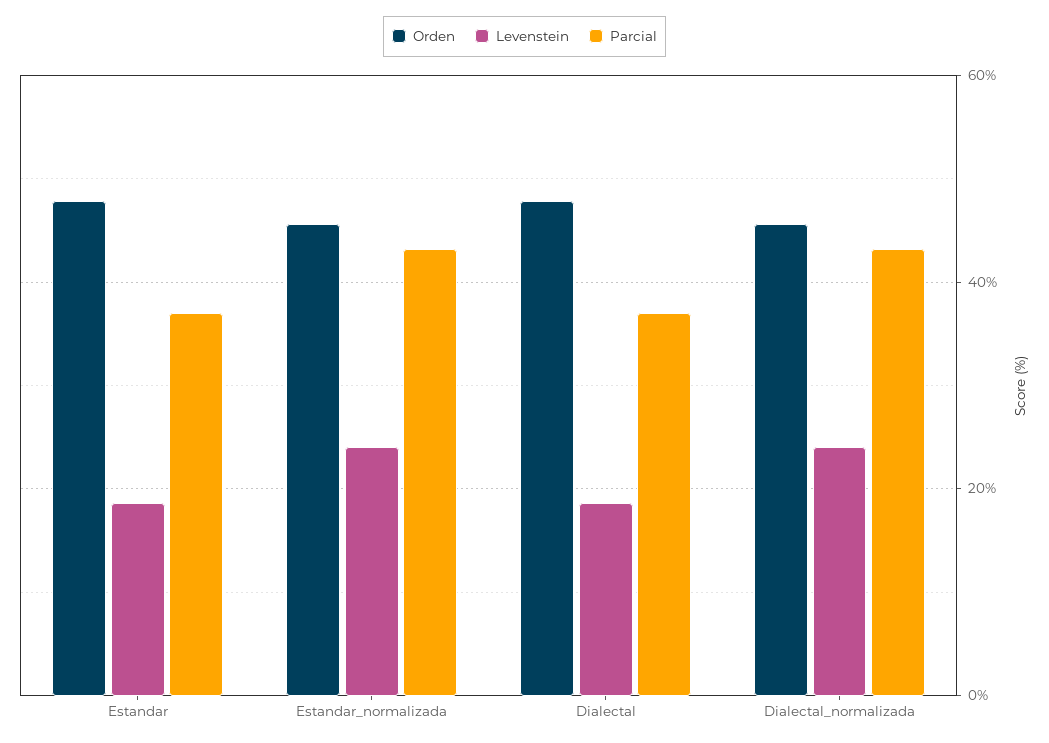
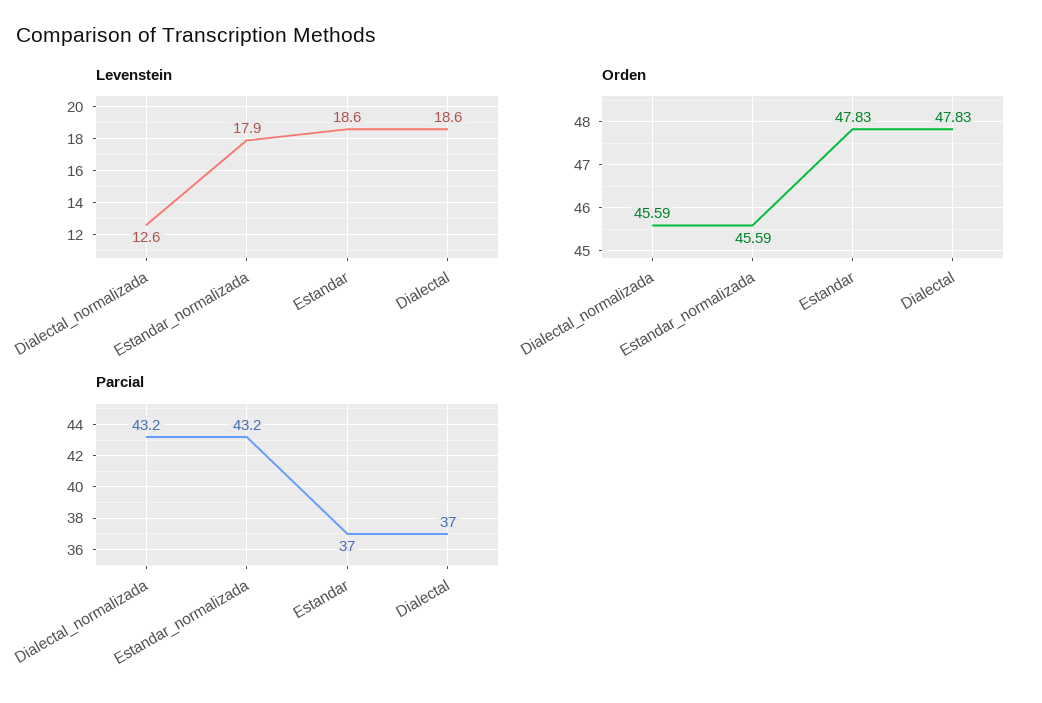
  {
    "Orden": {
      "Estandar": 47.83,
      "Estandar_normalizada": 45.59,
      "Dialectal": 47.83,
      "Dialectal_normalizada": 45.59
    },
    "Levenstein": {
      "Estandar": 18.6,
-     "Estandar_normalizada": 24,
+     "Estandar_normalizada": 17.9,
      "Dialectal": 18.6,
-     "Dialectal_normalizada": 24
+     "Dialectal_normalizada": 12.6
    },
    "Parcial": {
      "Estandar": 37,
      "Estandar_normalizada": 43.2,
      "Dialectal": 37,
      "Dialectal_normalizada": 43.2
    }
  }

